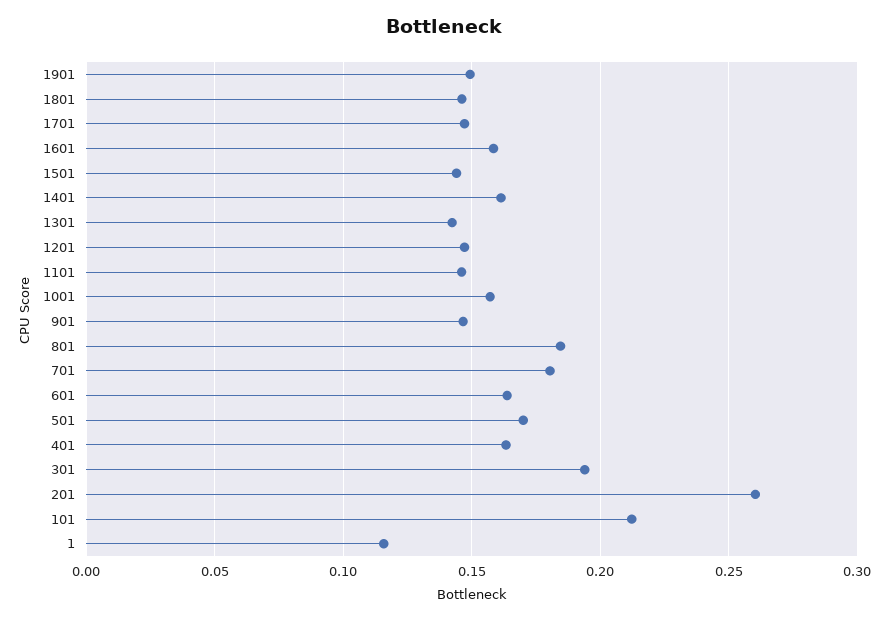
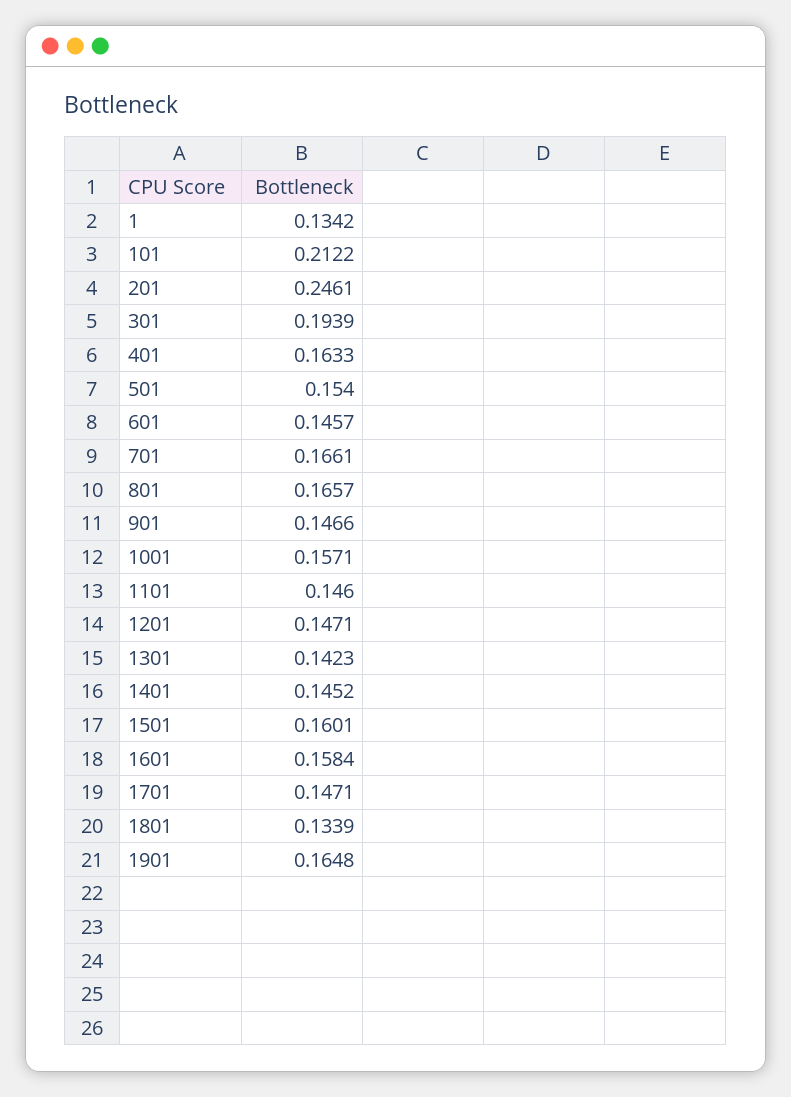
  {
-   "1901": 0.15,
+   "1901": 0.1648,
-   "1801": 0.145,
+   "1801": 0.1339,
    "1701": 0.1471,
    "1601": 0.1584,
-   "1501": 0.145,
+   "1501": 0.1601,
-   "1401": 0.16,
+   "1401": 0.1452,
    "1301": 0.1423,
    "1201": 0.1471,
    "1101": 0.146,
    "1001": 0.1571,
    "901": 0.1466,
-   "801": 0.185,
+   "801": 0.1657,
-   "701": 0.18,
+   "701": 0.1661,
-   "601": 0.165,
+   "601": 0.1457,
-   "501": 0.17,
+   "501": 0.154,
    "401": 0.1633,
    "301": 0.1939,
-   "201": 0.26,
+   "201": 0.2461,
    "101": 0.2122,
-   "1": 0.115
+   "1": 0.1342
  }

